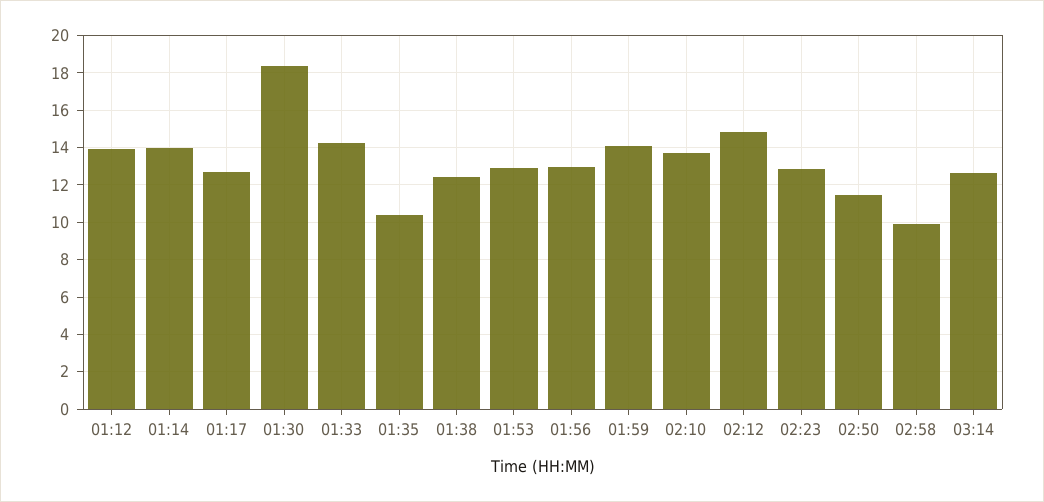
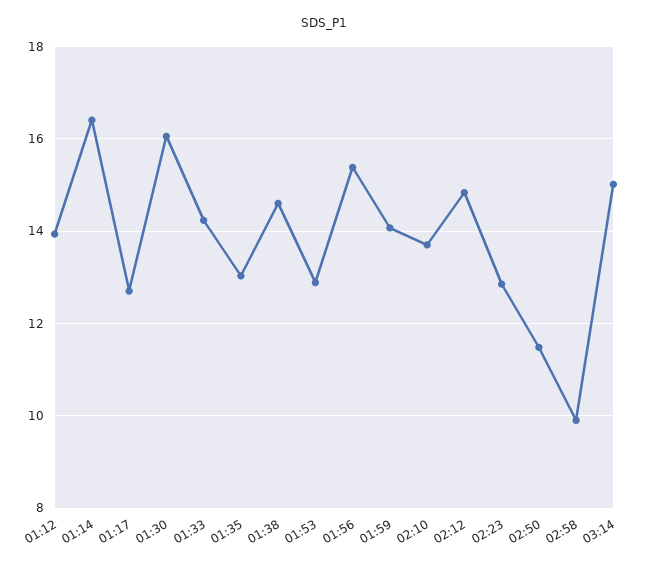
  {
    "01:12": 14,
-   "01:14": 14,
+   "01:14": 16.4,
    "01:17": 12.8,
-   "01:30": 18.5,
+   "01:30": 16,
    "01:33": 14.2,
-   "01:35": 10.5,
+   "01:35": 13,
-   "01:38": 12.5,
+   "01:38": 14.6,
    "01:53": 12.8,
-   "01:56": 13,
+   "01:56": 15.4,
    "01:59": 14,
    "02:10": 13.8,
    "02:12": 14.8,
    "02:23": 12.8,
    "02:50": 11.4,
    "02:58": 10,
-   "03:14": 12.5
+   "03:14": 15
  }

